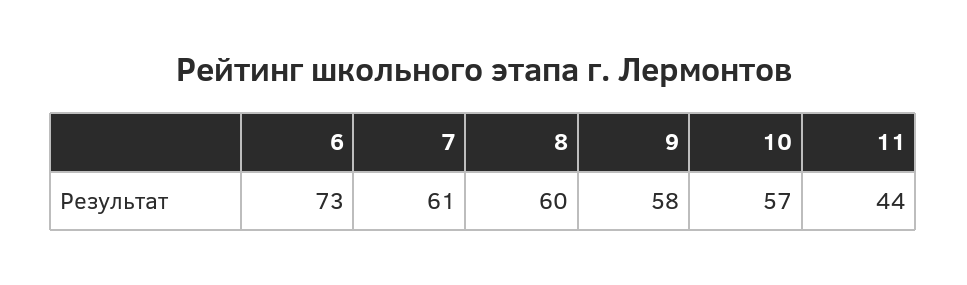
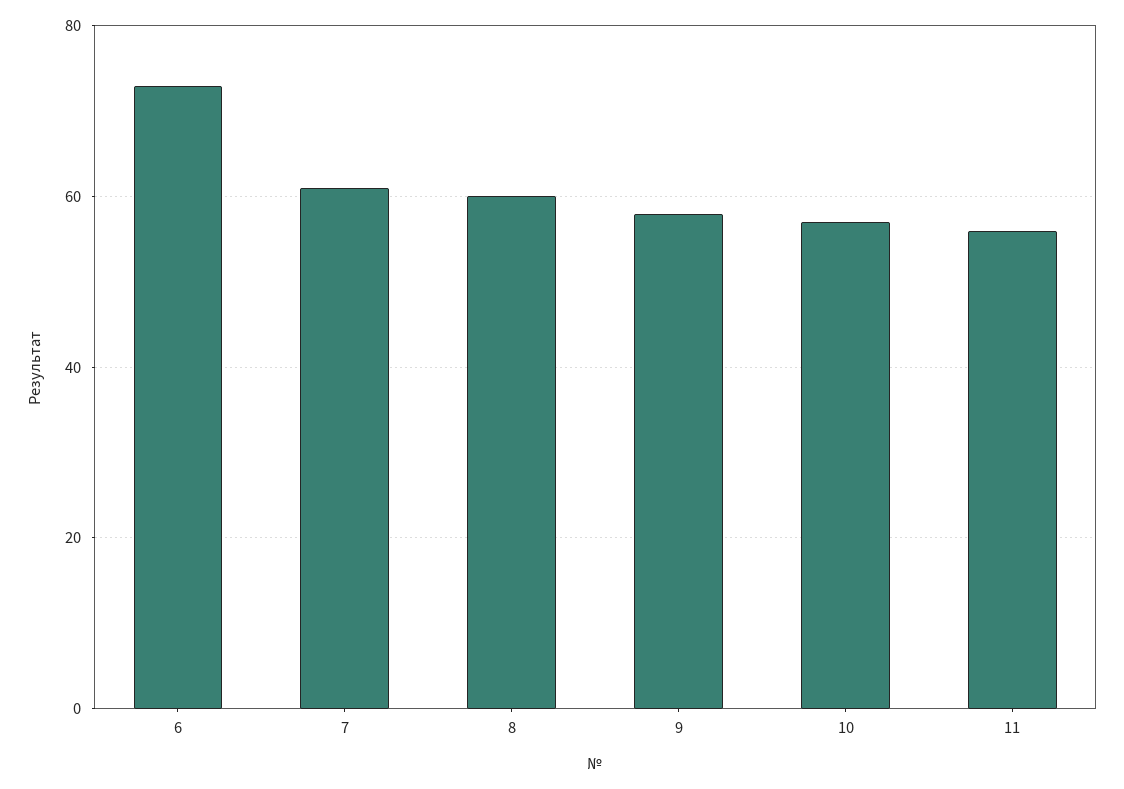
  {
    "6": 73,
    "7": 61,
    "8": 60,
    "9": 58,
    "10": 57,
-   "11": 44
+   "11": 55
  }

